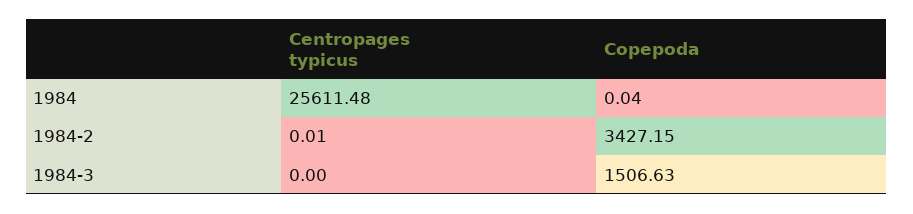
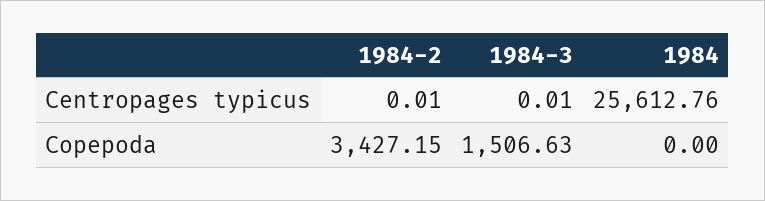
  {
    "Centropages typicus": {
-     "1984": 25611.48,
+     "1984": 25612.76,
      "1984-2": 0.01,
-     "1984-3": 0
+     "1984-3": 0.01
    },
    "Copepoda": {
-     "1984": 0.04,
+     "1984": 0,
      "1984-2": 3427.15,
      "1984-3": 1506.63
    }
  }

